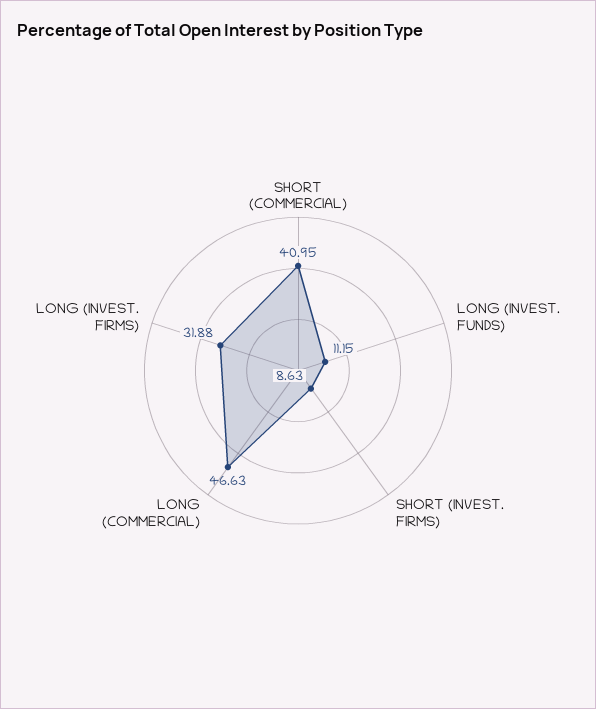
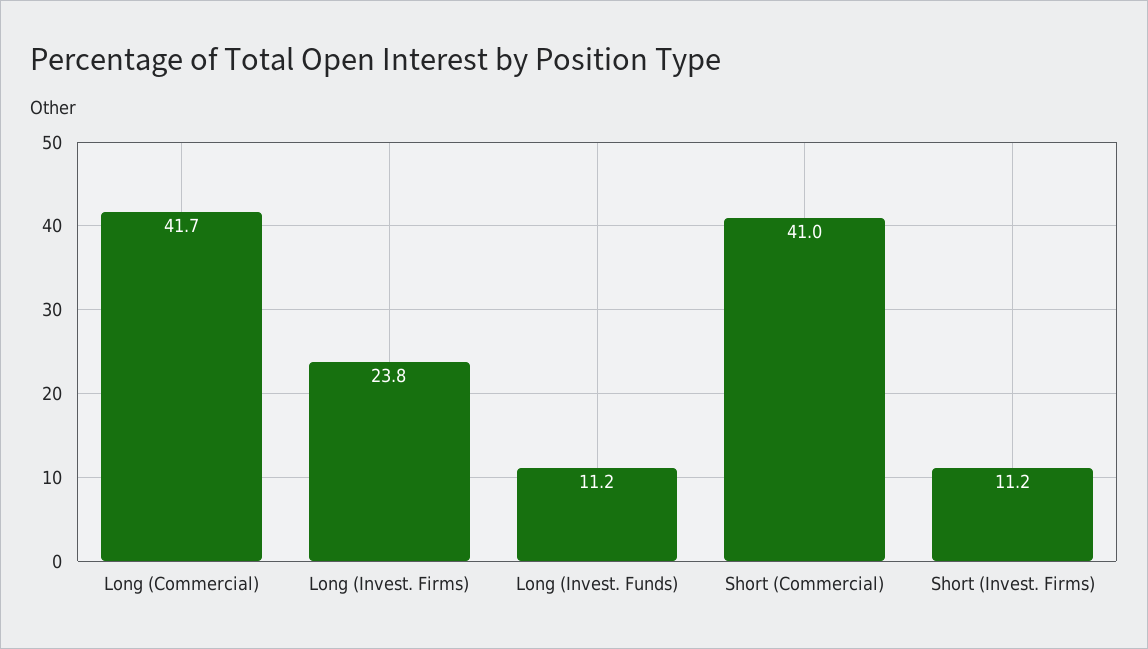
  {
    "SHORT (COMMERCIAL)": 40.95,
    "LONG (INVEST. FUNDS)": 11.15,
-   "SHORT (INVEST. FIRMS)": 8.63,
+   "SHORT (INVEST. FIRMS)": 11.2,
-   "LONG (COMMERCIAL)": 46.63,
+   "LONG (COMMERCIAL)": 41.7,
-   "LONG (INVEST. FIRMS)": 31.88
+   "LONG (INVEST. FIRMS)": 23.8
  }

